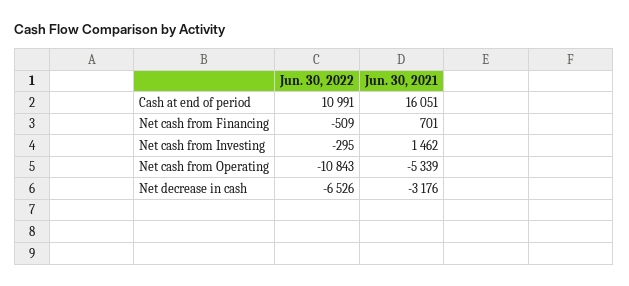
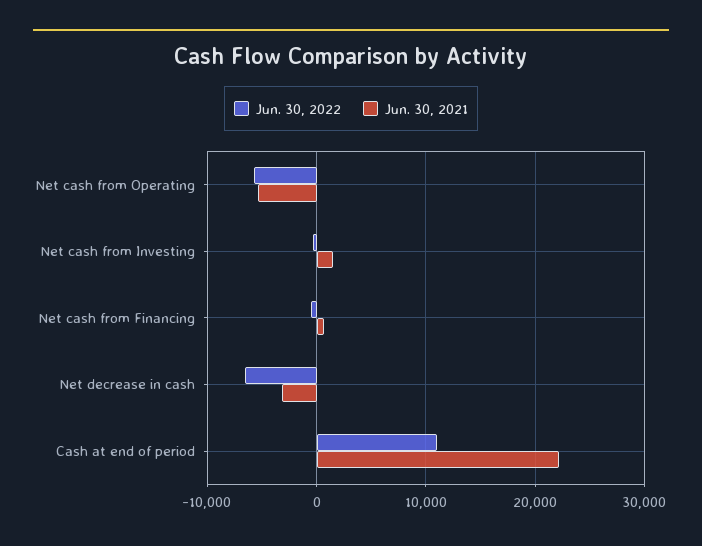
  {
    "Jun. 30, 2022": {
      "Cash at end of period": 10991,
      "Net cash from Financing": -509,
      "Net cash from Investing": -295,
-     "Net cash from Operating": -10843,
+     "Net cash from Operating": -6000,
      "Net decrease in cash": -6526
    },
    "Jun. 30, 2021": {
-     "Cash at end of period": 16051,
+     "Cash at end of period": 22000,
      "Net cash from Financing": 701,
      "Net cash from Investing": 1462,
      "Net cash from Operating": -5339,
      "Net decrease in cash": -3176
    }
  }

